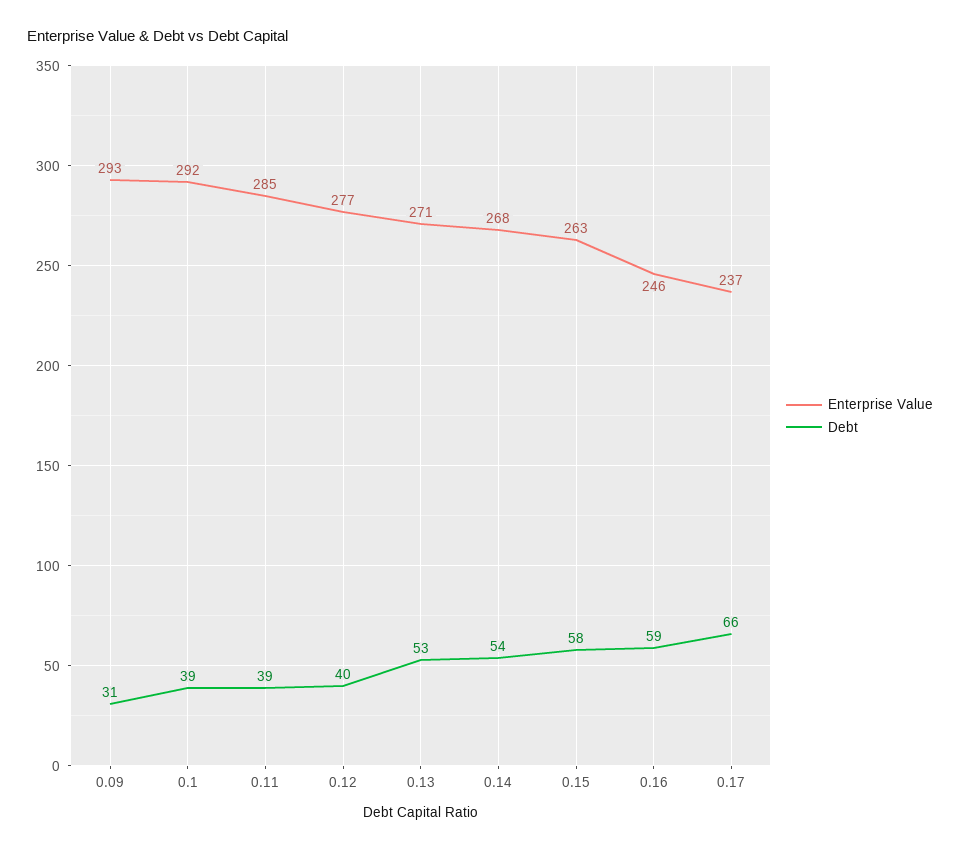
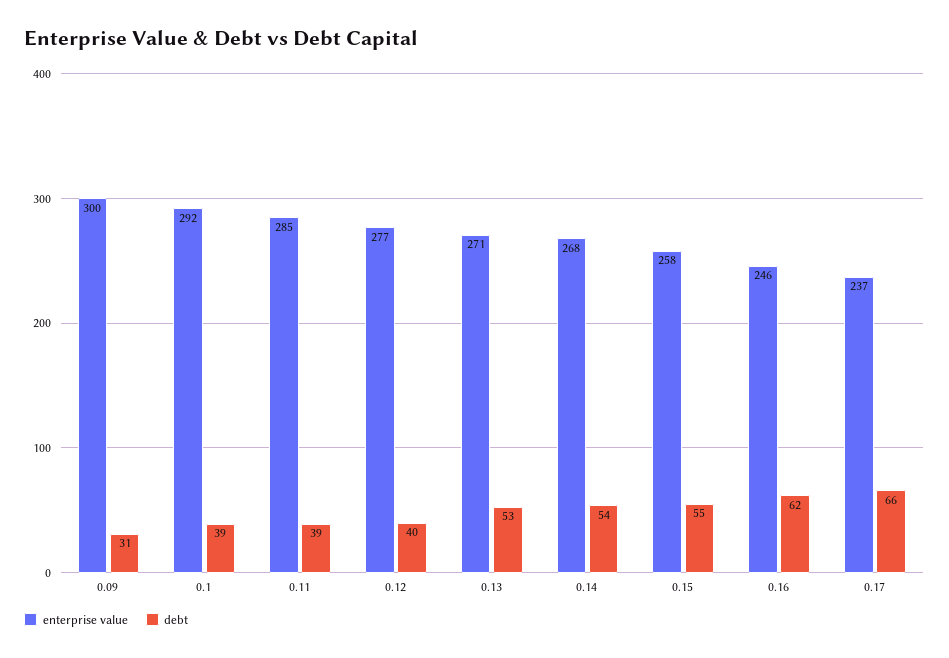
  {
    "Enterprise Value": {
-     "0.09": 293,
+     "0.09": 300,
      "0.1": 292,
      "0.11": 285,
      "0.12": 277,
      "0.13": 271,
      "0.14": 268,
-     "0.15": 263,
+     "0.15": 258,
      "0.16": 246,
      "0.17": 237
    },
    "Debt": {
      "0.09": 31,
      "0.1": 39,
      "0.11": 39,
      "0.12": 40,
      "0.13": 53,
      "0.14": 54,
-     "0.15": 58,
+     "0.15": 55,
-     "0.16": 59,
+     "0.16": 62,
      "0.17": 66
    }
  }

